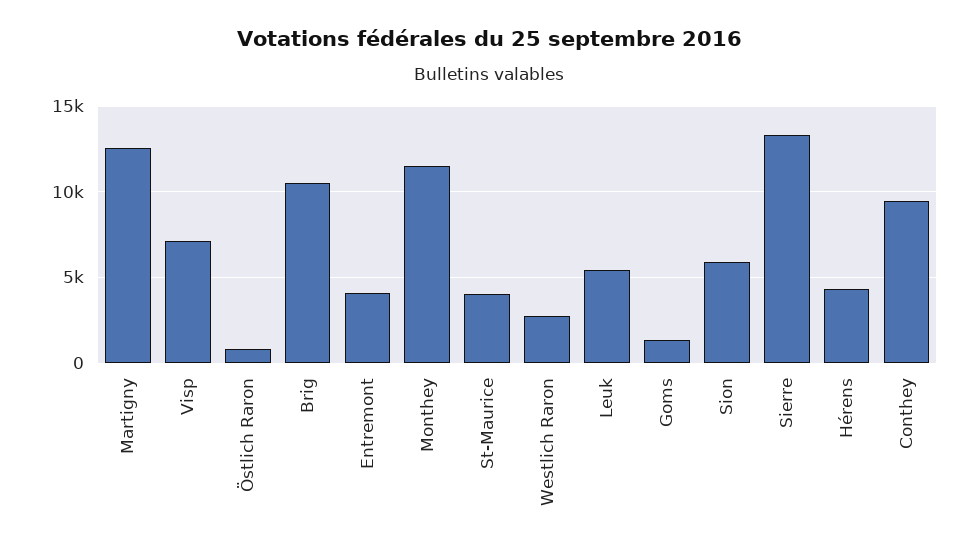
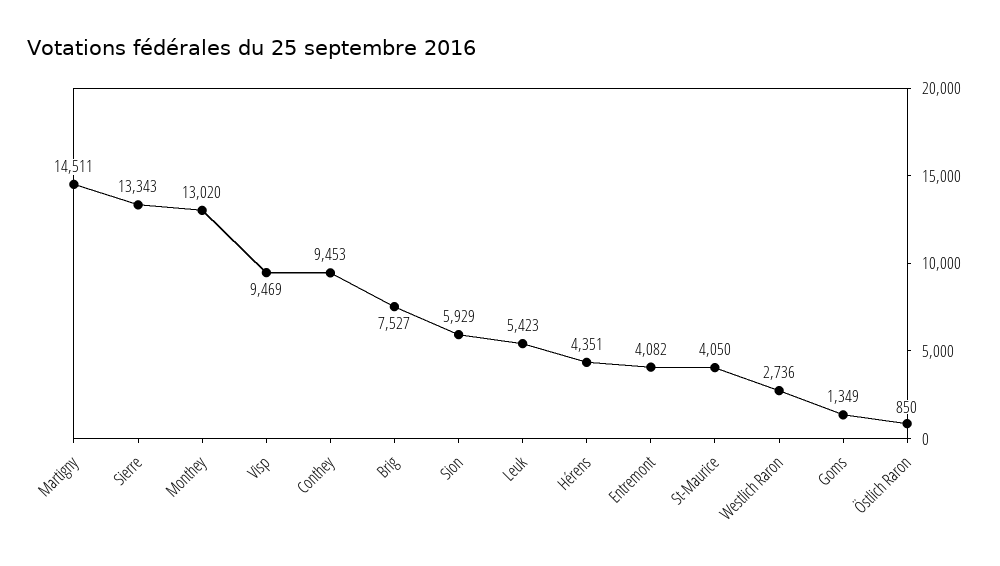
  {
-   "Martigny": 12500,
+   "Martigny": 14511,
-   "Visp": 7000,
+   "Visp": 9469,
    "Östlich Raron": 850,
-   "Brig": 10500,
+   "Brig": 7527,
    "Entremont": 4082,
-   "Monthey": 11500,
+   "Monthey": 13020,
    "St-Maurice": 4050,
    "Westlich Raron": 2736,
    "Leuk": 5423,
    "Goms": 1349,
    "Sion": 5929,
    "Sierre": 13343,
    "Hérens": 4351,
    "Conthey": 9453
  }

